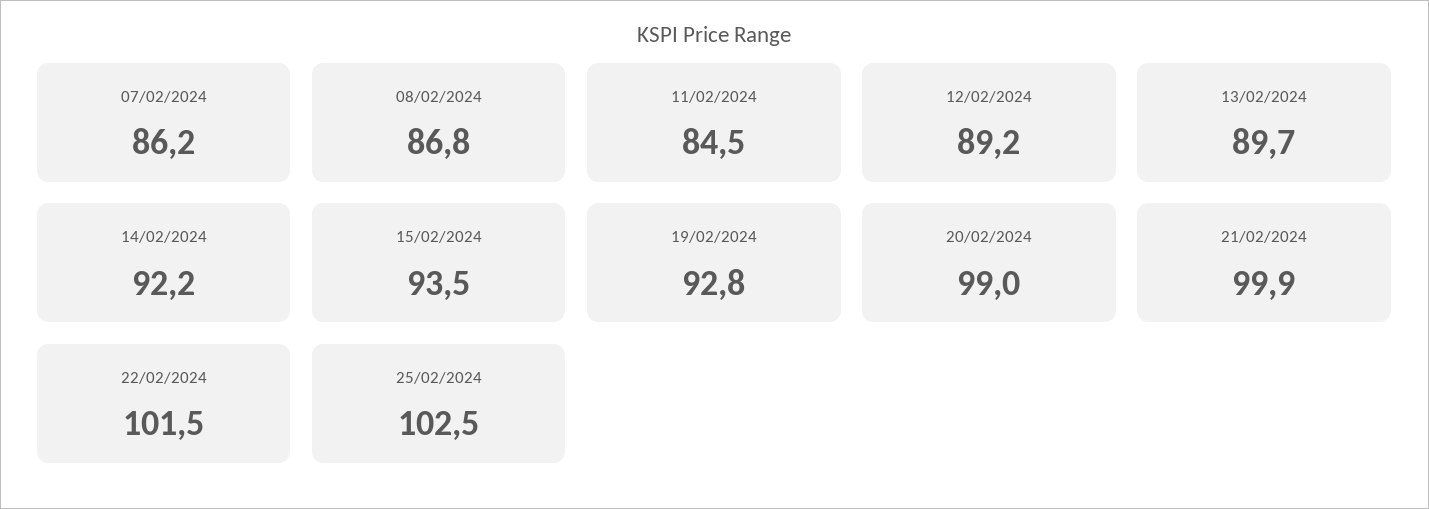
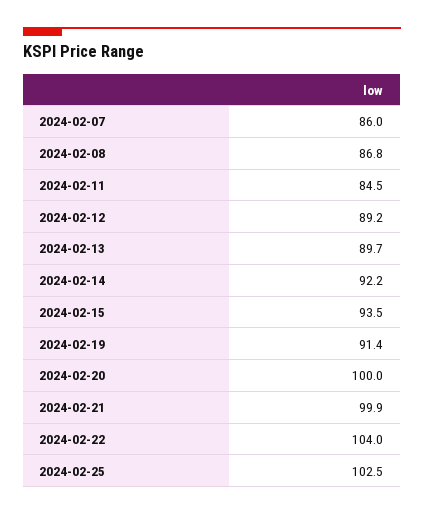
  {
-   "07/02/2024": 86.2,
+   "07/02/2024": 86,
    "08/02/2024": 86.8,
    "11/02/2024": 84.5,
    "12/02/2024": 89.2,
    "13/02/2024": 89.7,
    "14/02/2024": 92.2,
    "15/02/2024": 93.5,
-   "19/02/2024": 92.8,
+   "19/02/2024": 91.4,
-   "20/02/2024": 99,
+   "20/02/2024": 100,
    "21/02/2024": 99.9,
-   "22/02/2024": 101.5,
+   "22/02/2024": 104,
    "25/02/2024": 102.5
  }

